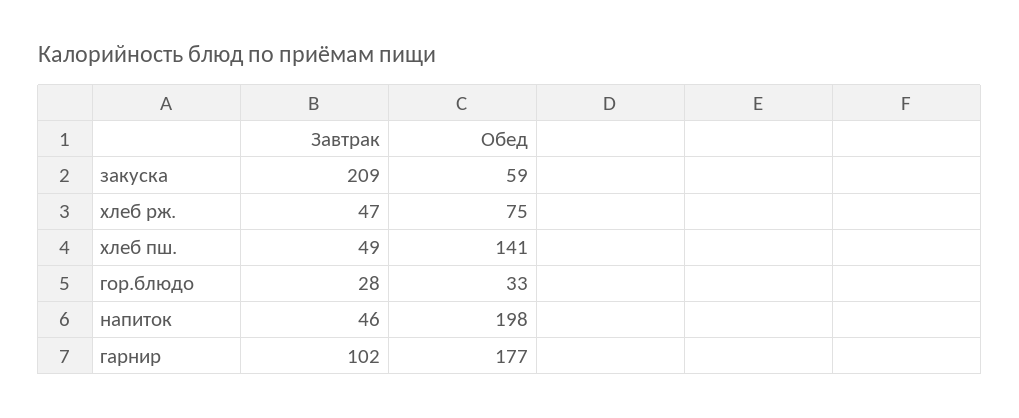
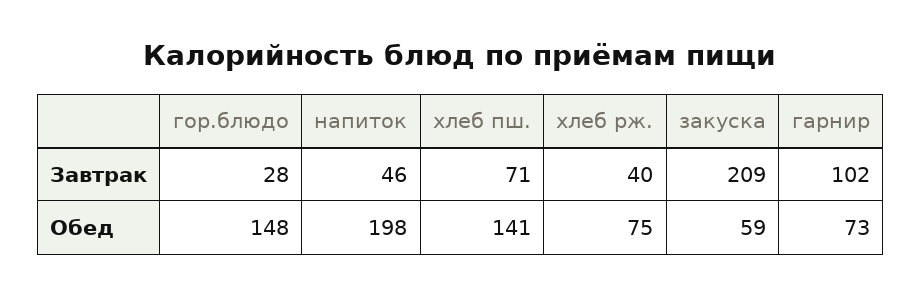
  {
    "Завтрак": {
      "закуска": 209,
-     "хлеб рж.": 47,
+     "хлеб рж.": 40,
-     "хлеб пш.": 49,
+     "хлеб пш.": 71,
      "гор.блюдо": 28,
      "напиток": 46,
      "гарнир": 102
    },
    "Обед": {
      "закуска": 59,
      "хлеб рж.": 75,
      "хлеб пш.": 141,
-     "гор.блюдо": 33,
+     "гор.блюдо": 148,
      "напиток": 198,
-     "гарнир": 177
+     "гарнир": 73
    }
  }

